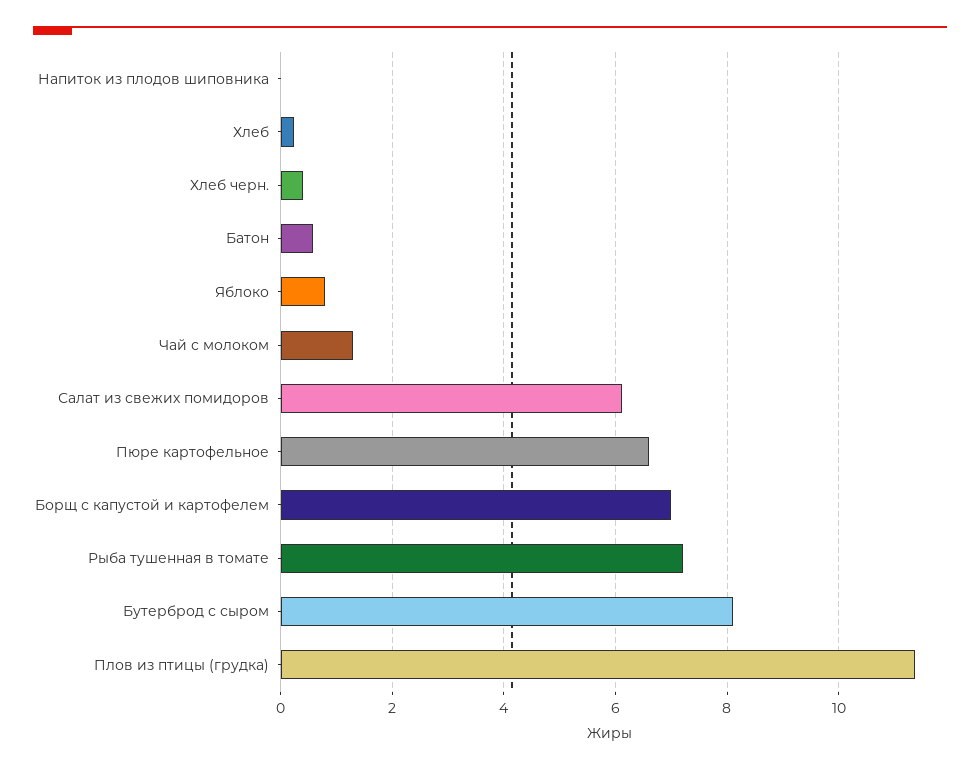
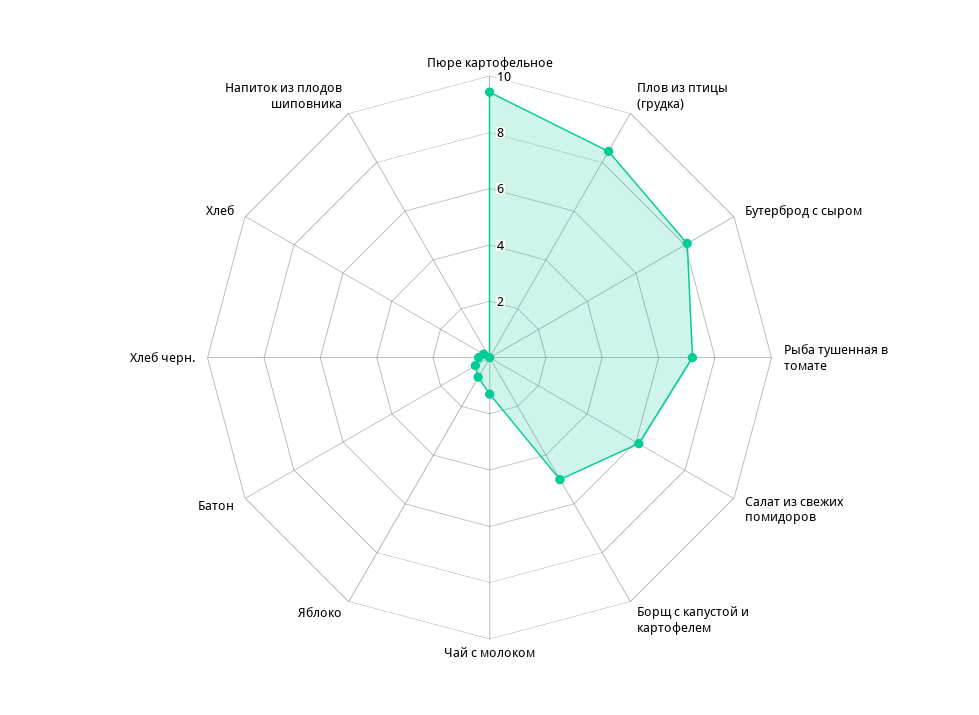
  {
    "Напиток из плодов шиповника": 0,
    "Хлеб": 0.2,
    "Хлеб черн.": 0.4,
    "Батон": 0.6,
    "Яблоко": 0.8,
    "Чай с молоком": 1.4,
    "Салат из свежих помидоров": 6.2,
-   "Пюре картофельное": 6.6,
+   "Пюре картофельное": 9.5,
-   "Борщ с капустой и картофелем": 7,
+   "Борщ с капустой и картофелем": 5,
    "Рыба тушенная в томате": 7.2,
    "Бутерброд с сыром": 8.2,
-   "Плов из птицы (грудка)": 11.4
+   "Плов из птицы (грудка)": 8.5
  }

